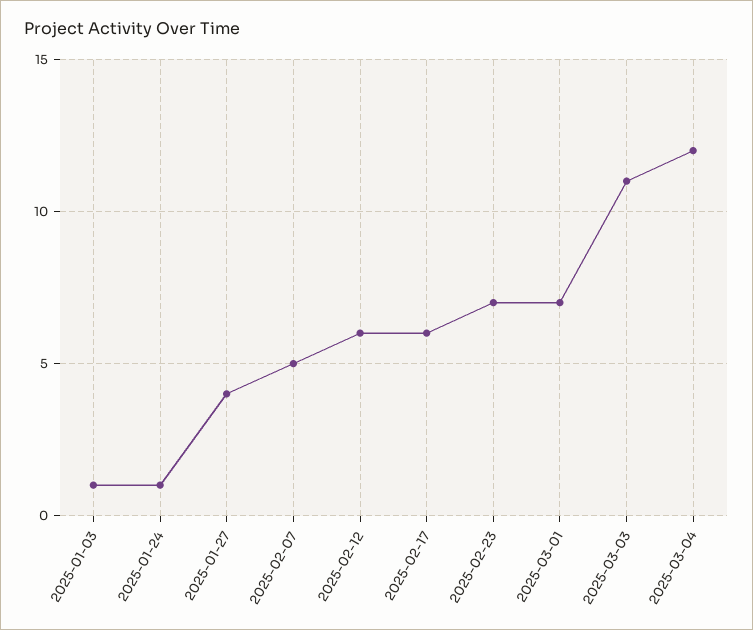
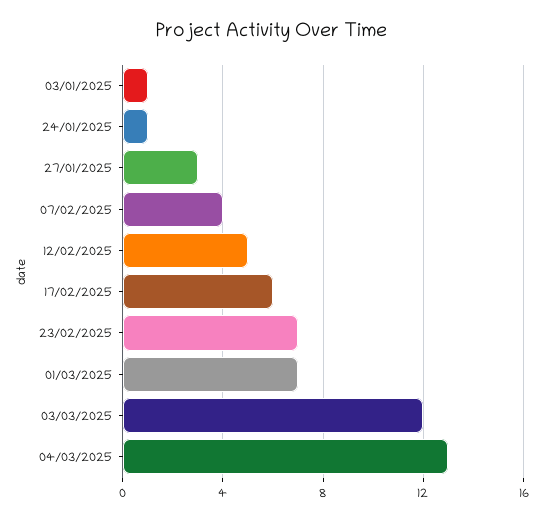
  {
    "2025-01-03": 1,
    "2025-01-24": 1,
-   "2025-01-27": 4,
+   "2025-01-27": 3,
-   "2025-02-07": 5,
+   "2025-02-07": 4,
-   "2025-02-12": 6,
+   "2025-02-12": 5,
    "2025-02-17": 6,
    "2025-02-23": 7,
    "2025-03-01": 7,
-   "2025-03-03": 11,
+   "2025-03-03": 12,
-   "2025-03-04": 12
+   "2025-03-04": 13
  }

